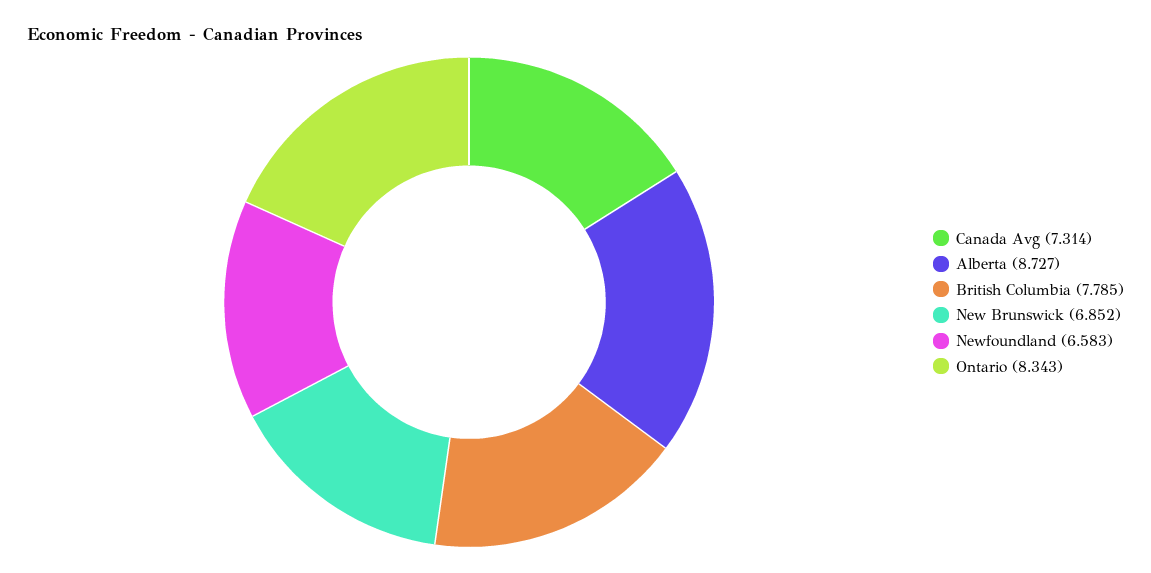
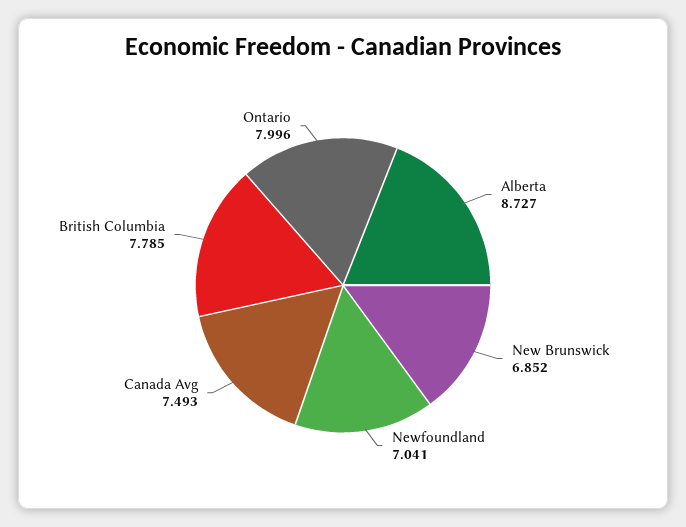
  {
-   "Canada Avg": 7.314,
+   "Canada Avg": 7.493,
    "Alberta": 8.727,
    "British Columbia": 7.785,
    "New Brunswick": 6.852,
-   "Newfoundland": 6.583,
+   "Newfoundland": 7.041,
-   "Ontario": 8.343
+   "Ontario": 7.996
  }

